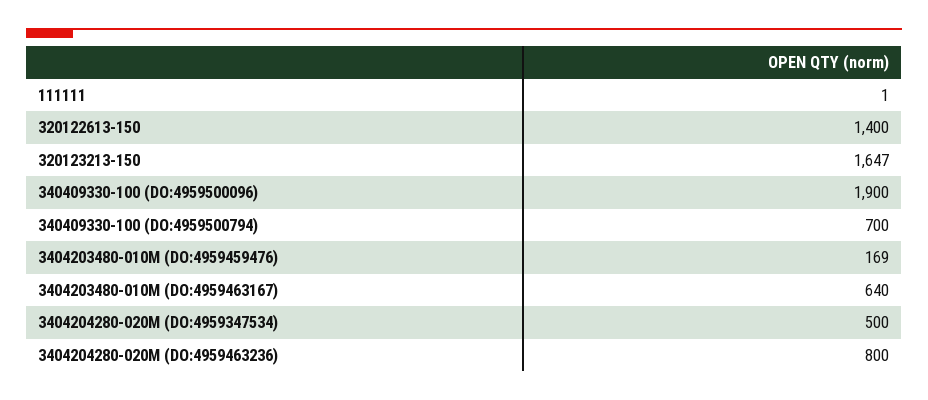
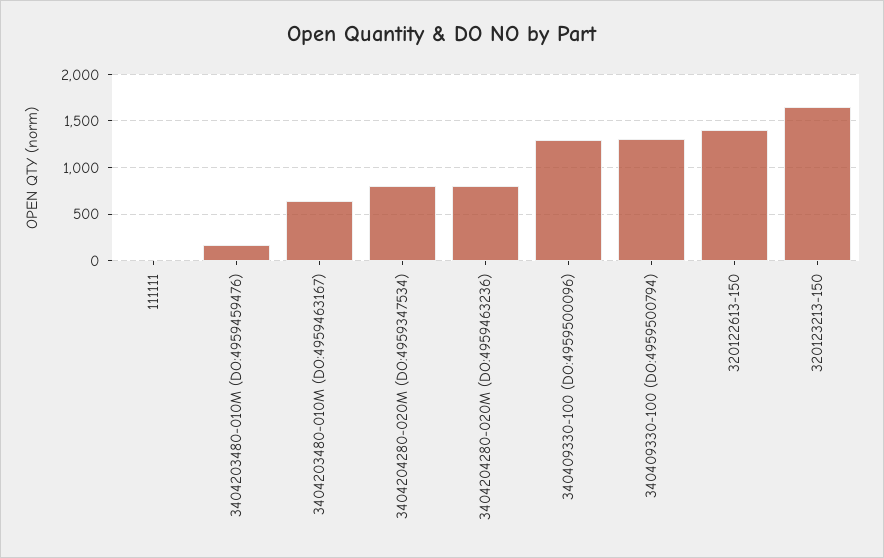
  {
    "111111": 1,
    "320122613-150": 1400,
    "320123213-150": 1647,
-   "340409330-100 (DO:4959500096)": 1900,
+   "340409330-100 (DO:4959500096)": 1300,
-   "340409330-100 (DO:4959500794)": 700,
+   "340409330-100 (DO:4959500794)": 1300,
    "3404203480-010M (DO:4959459476)": 169,
    "3404203480-010M (DO:4959463167)": 640,
-   "3404204280-020M (DO:4959347534)": 500,
+   "3404204280-020M (DO:4959347534)": 800,
    "3404204280-020M (DO:4959463236)": 800
  }

